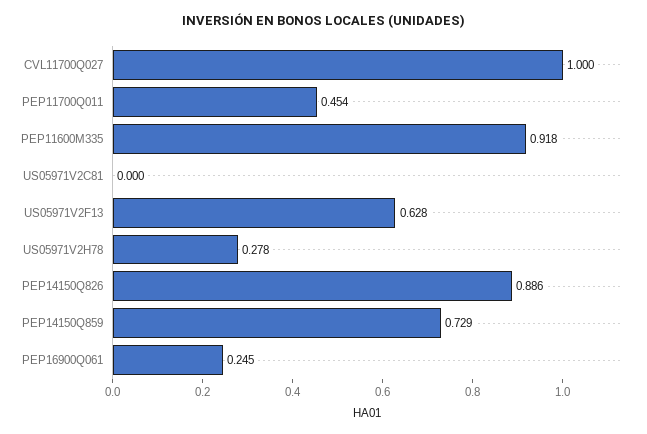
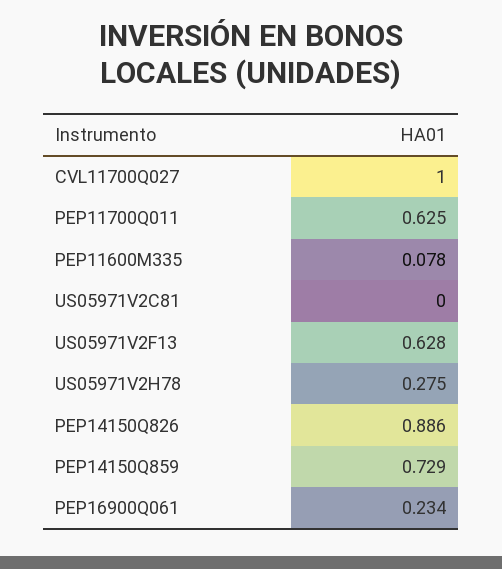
  {
    "CVL11700Q027": 1,
-   "PEP11700Q011": 0.454,
+   "PEP11700Q011": 0.625,
-   "PEP11600M335": 0.918,
+   "PEP11600M335": 0.078,
    "US05971V2C81": 0,
    "US05971V2F13": 0.628,
-   "US05971V2H78": 0.278,
+   "US05971V2H78": 0.275,
    "PEP14150Q826": 0.886,
    "PEP14150Q859": 0.729,
-   "PEP16900Q061": 0.245
+   "PEP16900Q061": 0.234
  }

